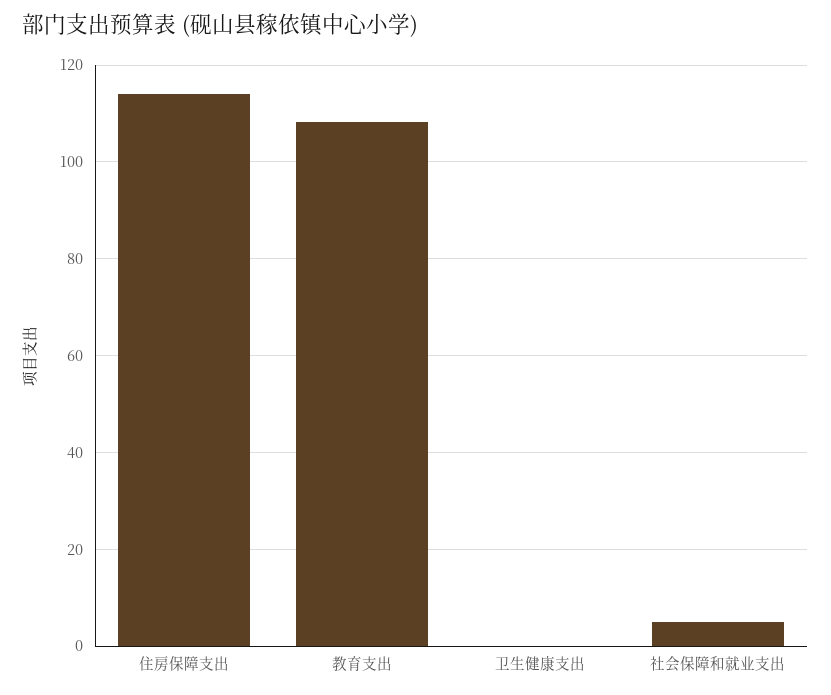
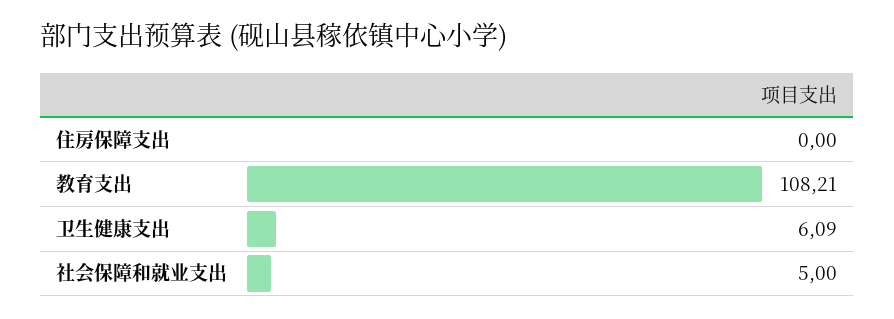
  {
-   "住房保障支出": 114,
+   "住房保障支出": 0,
    "教育支出": 108.21,
-   "卫生健康支出": 0,
+   "卫生健康支出": 6.09,
    "社会保障和就业支出": 5
  }

